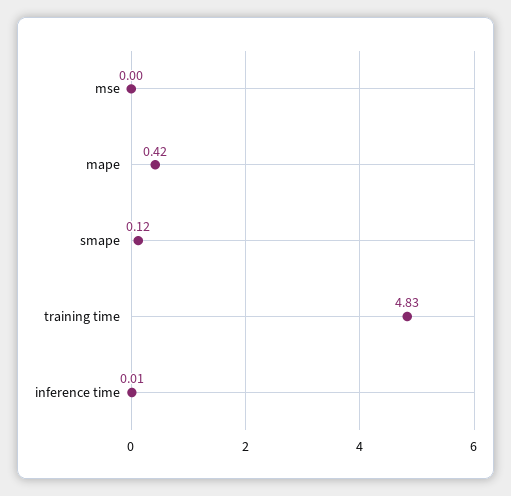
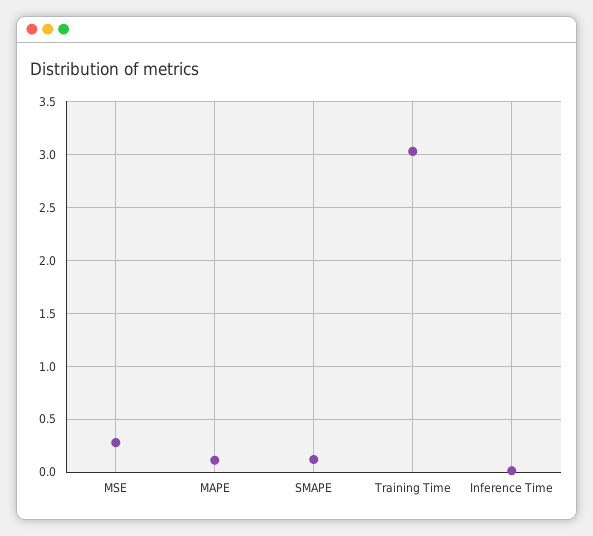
  {
-   "mse": 0,
+   "mse": 0.3,
-   "mape": 0.42,
+   "mape": 0.1,
    "smape": 0.12,
-   "training time": 4.83,
+   "training time": 3,
    "inference time": 0.01
  }

